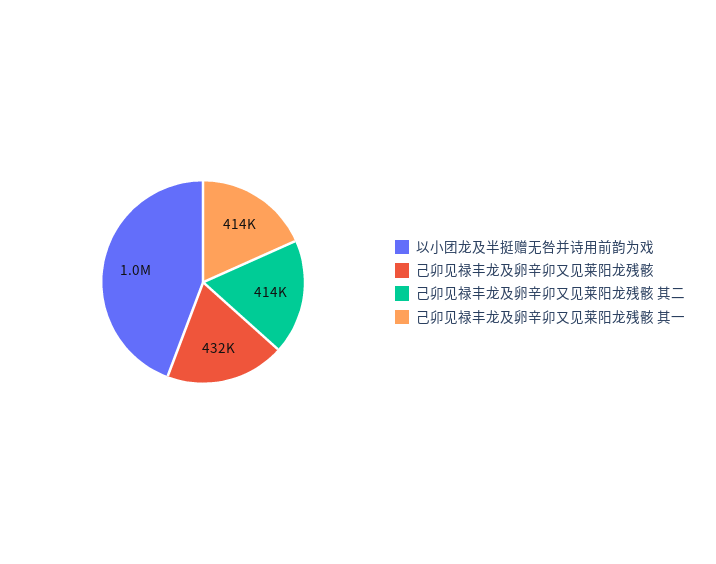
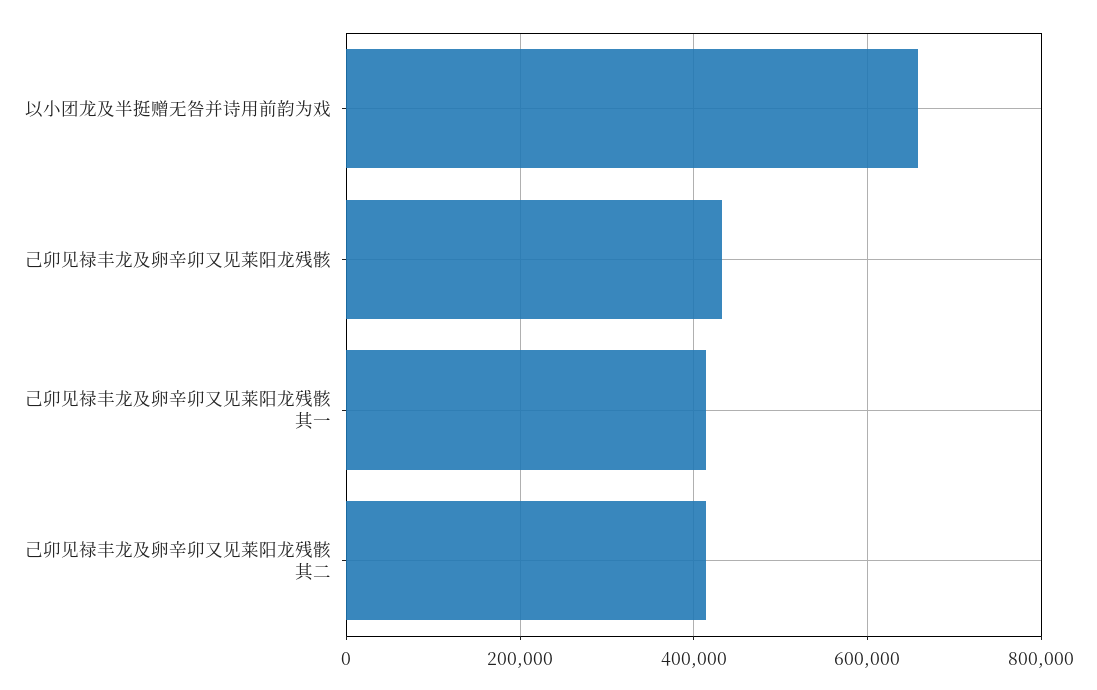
  {
-   "以小团龙及半挺赠无咎并诗用前韵为戏": 1000000,
+   "以小团龙及半挺赠无咎并诗用前韵为戏": 660000,
    "己卯见禄丰龙及卵辛卯又见莱阳龙残骸": 432000,
    "己卯见禄丰龙及卵辛卯又见莱阳龙残骸 其二": 414000,
    "己卯见禄丰龙及卵辛卯又见莱阳龙残骸 其一": 414000
  }

